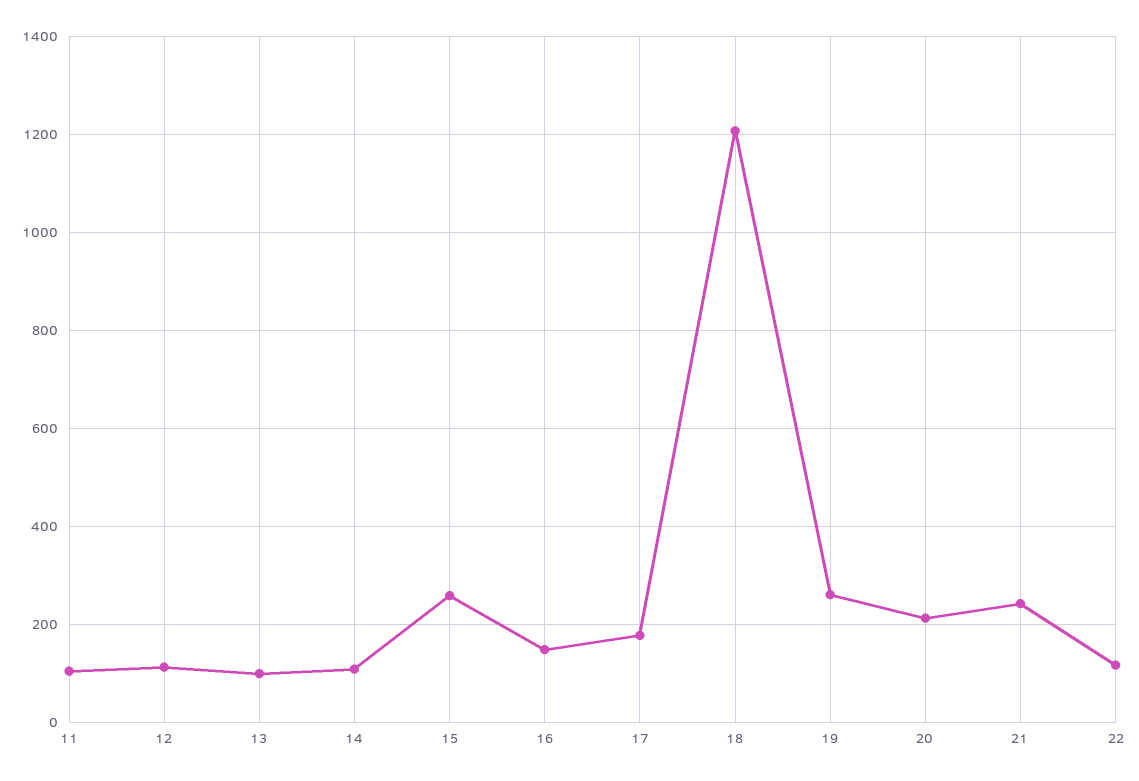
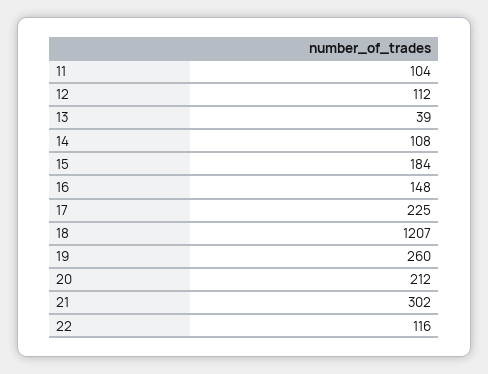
  {
    "11": 104,
    "12": 112,
-   "13": 100,
+   "13": 39,
    "14": 108,
-   "15": 260,
+   "15": 184,
    "16": 148,
-   "17": 180,
+   "17": 225,
    "18": 1207,
    "19": 260,
    "20": 212,
-   "21": 240,
+   "21": 302,
    "22": 116
  }

